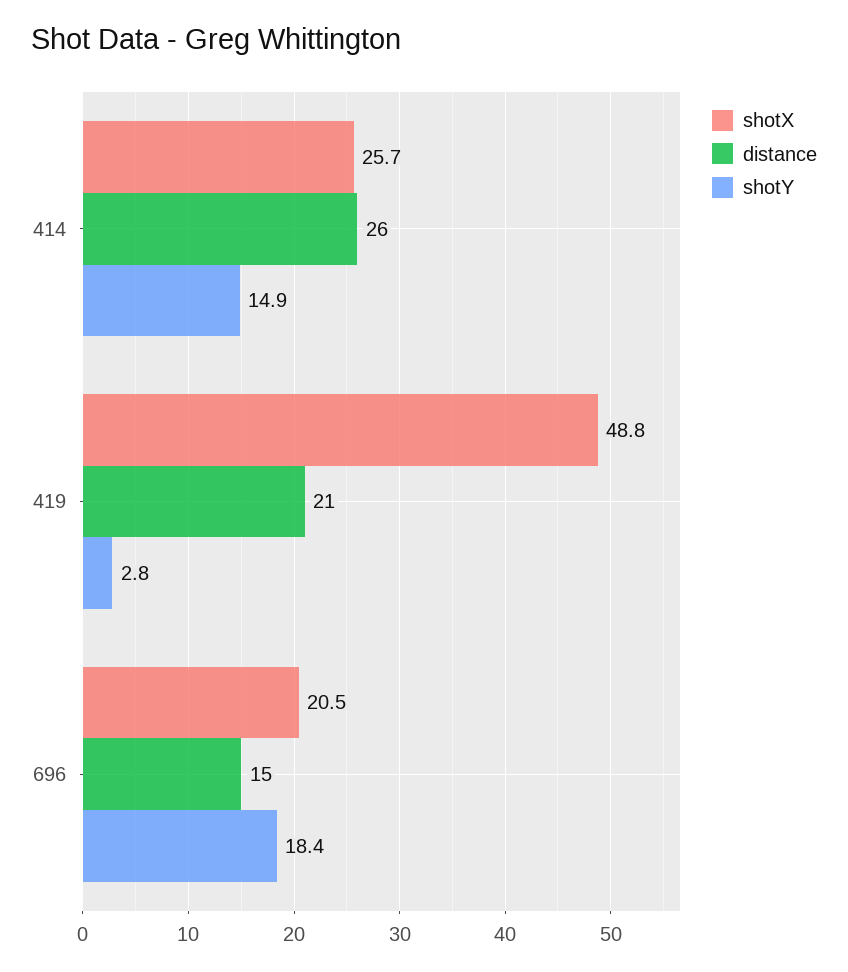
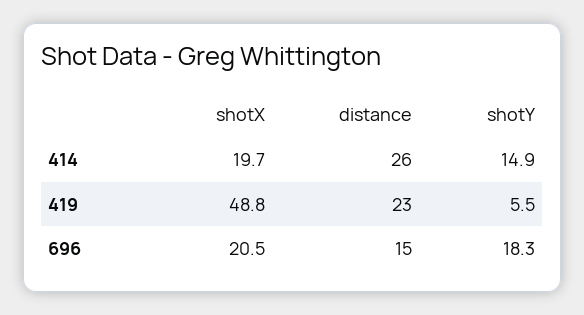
  {
    "shotX": {
-     "414": 25.7,
+     "414": 19.7,
      "419": 48.8,
      "696": 20.5
    },
    "distance": {
      "414": 26,
-     "419": 21,
+     "419": 23,
      "696": 15
    },
    "shotY": {
      "414": 14.9,
-     "419": 2.8,
+     "419": 5.5,
-     "696": 18.4
+     "696": 18.3
    }
  }

